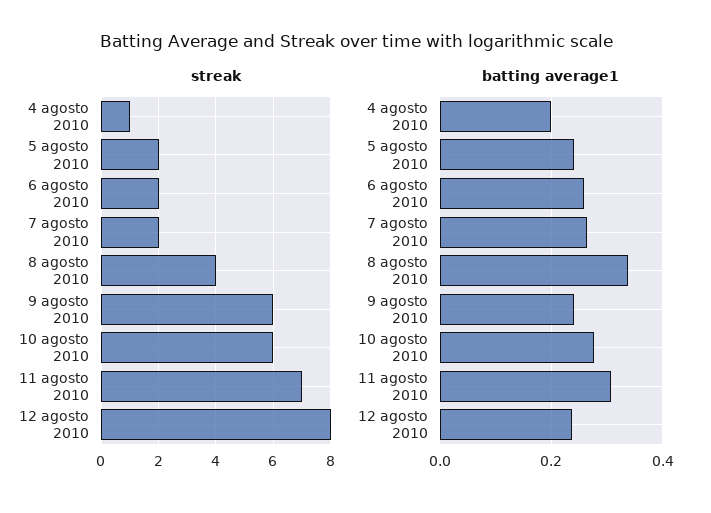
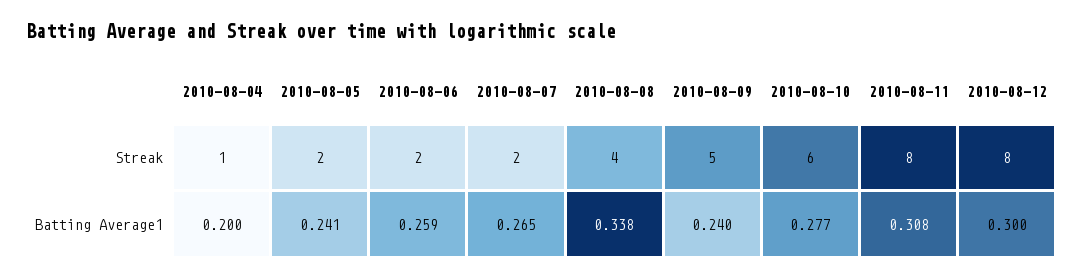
  {
    "streak": {
      "4 agosto 2010": 1,
      "5 agosto 2010": 2,
      "6 agosto 2010": 2,
      "7 agosto 2010": 2,
      "8 agosto 2010": 4,
-     "9 agosto 2010": 6,
+     "9 agosto 2010": 5,
      "10 agosto 2010": 6,
-     "11 agosto 2010": 7,
+     "11 agosto 2010": 8,
      "12 agosto 2010": 8
    },
    "batting average1": {
      "4 agosto 2010": 0.2,
      "5 agosto 2010": 0.241,
      "6 agosto 2010": 0.259,
      "7 agosto 2010": 0.265,
      "8 agosto 2010": 0.338,
      "9 agosto 2010": 0.24,
      "10 agosto 2010": 0.277,
      "11 agosto 2010": 0.308,
-     "12 agosto 2010": 0.24
+     "12 agosto 2010": 0.3
    }
  }

